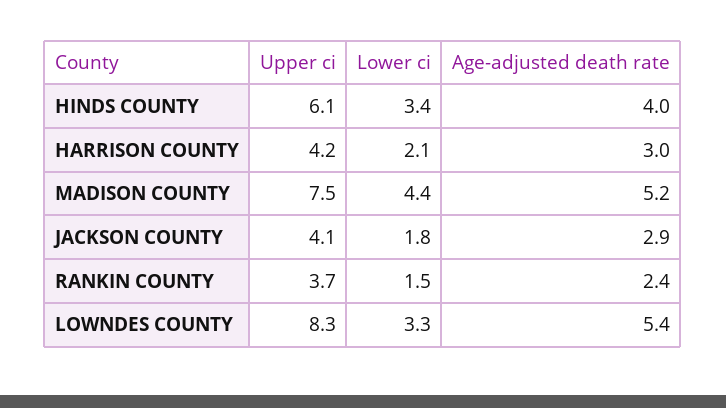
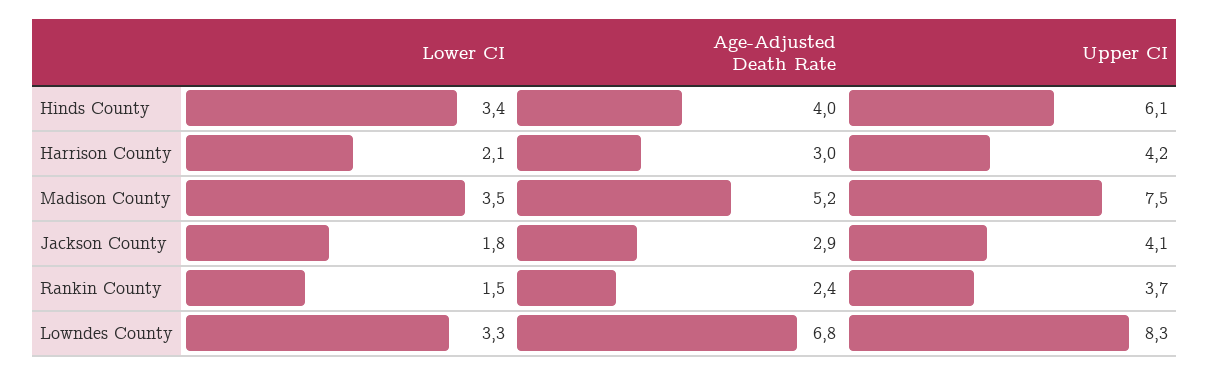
  {
    "Upper ci": {
      "HINDS COUNTY": 6.1,
      "HARRISON COUNTY": 4.2,
      "MADISON COUNTY": 7.5,
      "JACKSON COUNTY": 4.1,
      "RANKIN COUNTY": 3.7,
      "LOWNDES COUNTY": 8.3
    },
    "Lower ci": {
      "HINDS COUNTY": 3.4,
      "HARRISON COUNTY": 2.1,
-     "MADISON COUNTY": 4.4,
+     "MADISON COUNTY": 3.5,
      "JACKSON COUNTY": 1.8,
      "RANKIN COUNTY": 1.5,
      "LOWNDES COUNTY": 3.3
    },
    "Age-adjusted death rate": {
      "HINDS COUNTY": 4,
      "HARRISON COUNTY": 3,
      "MADISON COUNTY": 5.2,
      "JACKSON COUNTY": 2.9,
      "RANKIN COUNTY": 2.4,
-     "LOWNDES COUNTY": 5.4
+     "LOWNDES COUNTY": 6.8
    }
  }

